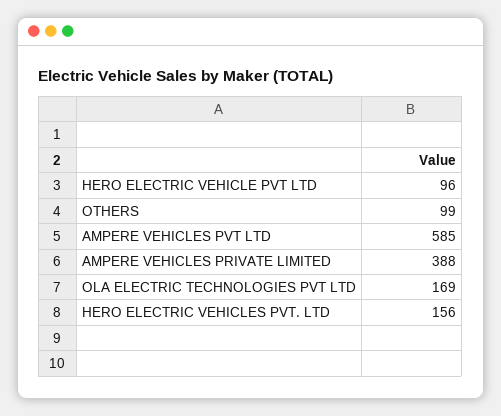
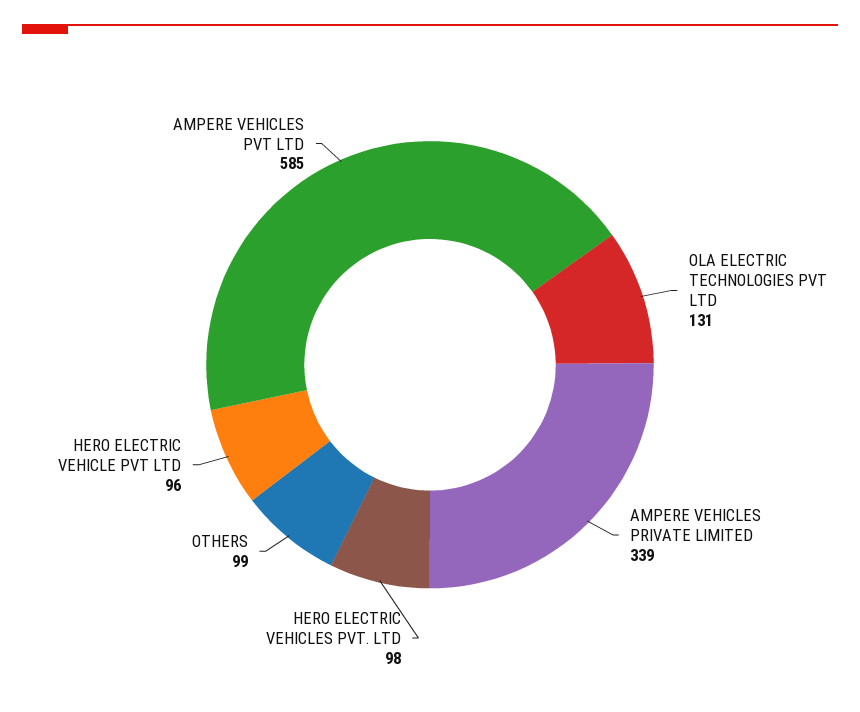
  {
    "HERO ELECTRIC VEHICLE PVT LTD": 96,
    "OTHERS": 99,
    "AMPERE VEHICLES PVT LTD": 585,
-   "AMPERE VEHICLES PRIVATE LIMITED": 388,
+   "AMPERE VEHICLES PRIVATE LIMITED": 339,
-   "OLA ELECTRIC TECHNOLOGIES PVT LTD": 169,
+   "OLA ELECTRIC TECHNOLOGIES PVT LTD": 131,
-   "HERO ELECTRIC VEHICLES PVT. LTD": 156
+   "HERO ELECTRIC VEHICLES PVT. LTD": 98
  }

